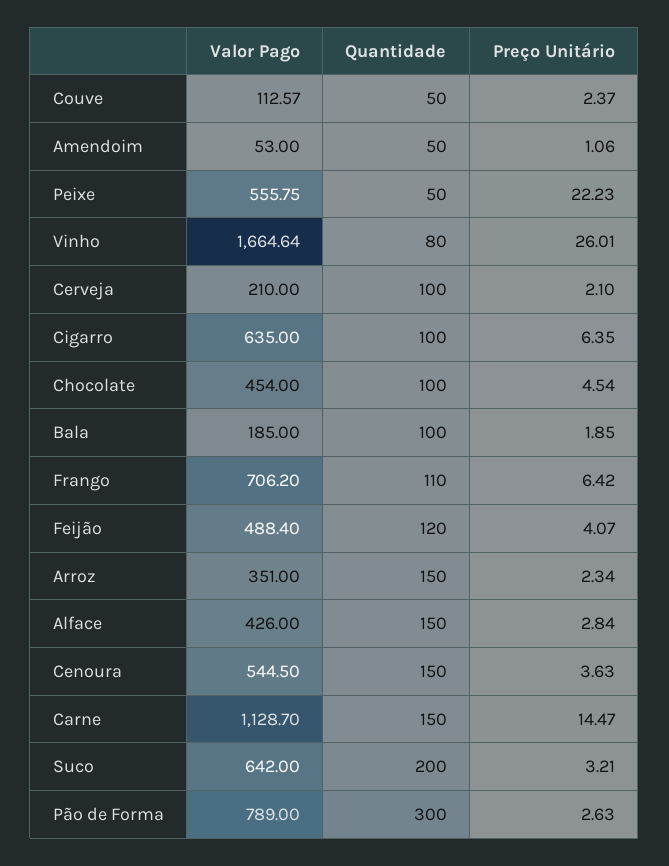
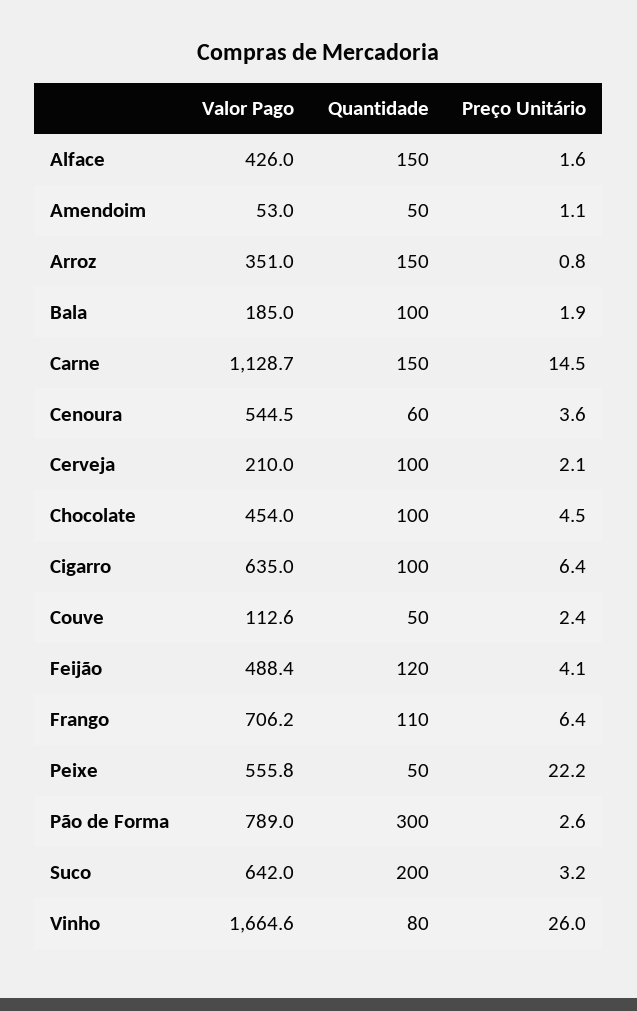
  {
    "Valor Pago": {
      "Couve": 112.57,
      "Amendoim": 53,
      "Peixe": 555.75,
      "Vinho": 1664.64,
      "Cerveja": 210,
      "Cigarro": 635,
      "Chocolate": 454,
      "Bala": 185,
      "Frango": 706.2,
      "Feijão": 488.4,
      "Arroz": 351,
      "Alface": 426,
      "Cenoura": 544.5,
      "Carne": 1128.7,
      "Suco": 642,
      "Pão de Forma": 789
    },
    "Quantidade": {
      "Couve": 50,
      "Amendoim": 50,
      "Peixe": 50,
      "Vinho": 80,
      "Cerveja": 100,
      "Cigarro": 100,
      "Chocolate": 100,
      "Bala": 100,
      "Frango": 110,
      "Feijão": 120,
      "Arroz": 150,
      "Alface": 150,
-     "Cenoura": 150,
+     "Cenoura": 60,
      "Carne": 150,
      "Suco": 200,
      "Pão de Forma": 300
    },
    "Preço Unitário": {
      "Couve": 2.37,
      "Amendoim": 1.06,
      "Peixe": 22.23,
      "Vinho": 26.01,
      "Cerveja": 2.1,
      "Cigarro": 6.35,
      "Chocolate": 4.54,
      "Bala": 1.85,
      "Frango": 6.42,
      "Feijão": 4.07,
-     "Arroz": 2.34,
+     "Arroz": 0.8,
-     "Alface": 2.84,
+     "Alface": 1.6,
      "Cenoura": 3.63,
      "Carne": 14.47,
      "Suco": 3.21,
      "Pão de Forma": 2.63
    }
  }

